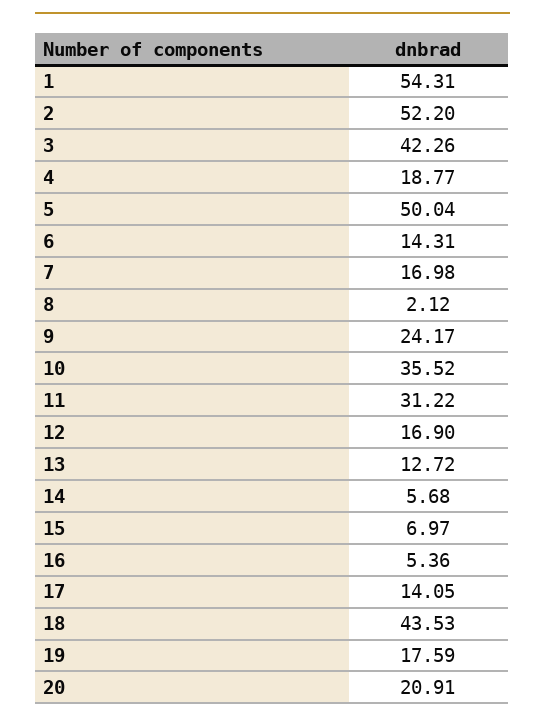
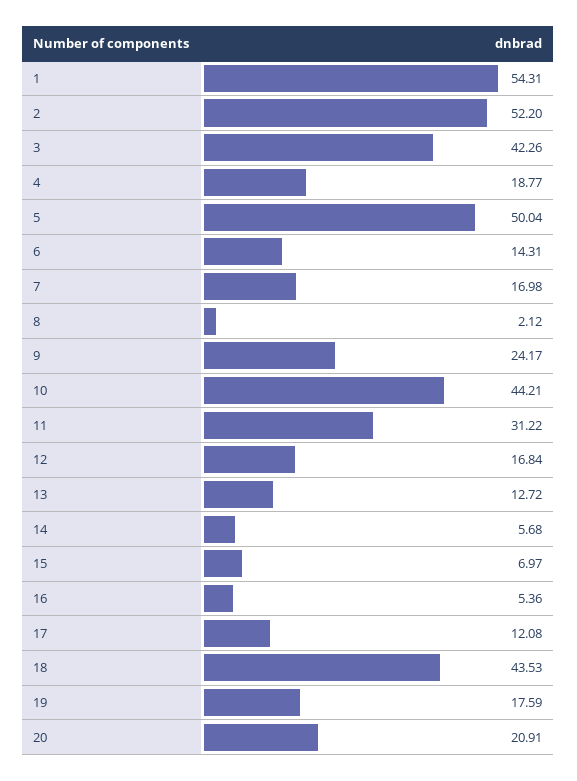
  {
    "1": 54.31,
    "2": 52.2,
    "3": 42.26,
    "4": 18.77,
    "5": 50.04,
    "6": 14.31,
    "7": 16.98,
    "8": 2.12,
    "9": 24.17,
-   "10": 35.52,
+   "10": 44.21,
    "11": 31.22,
-   "12": 16.9,
+   "12": 16.84,
    "13": 12.72,
    "14": 5.68,
    "15": 6.97,
    "16": 5.36,
-   "17": 14.05,
+   "17": 12.08,
    "18": 43.53,
    "19": 17.59,
    "20": 20.91
  }

